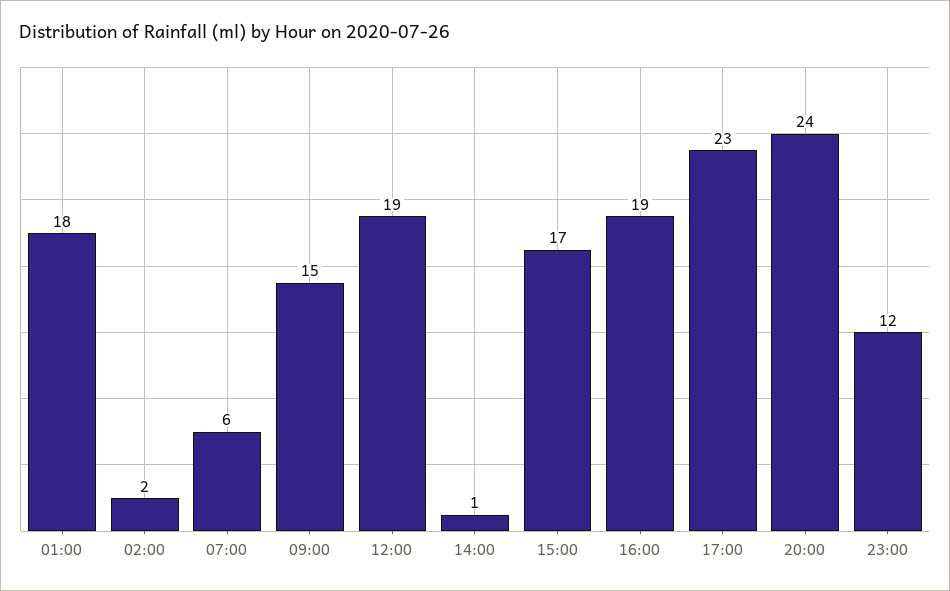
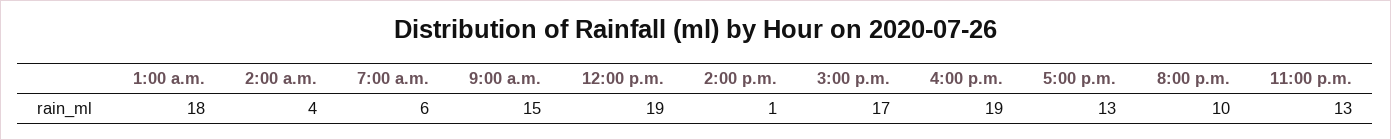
  {
    "01:00": 18,
-   "02:00": 2,
+   "02:00": 4,
    "07:00": 6,
    "09:00": 15,
    "12:00": 19,
    "14:00": 1,
    "15:00": 17,
    "16:00": 19,
-   "17:00": 23,
+   "17:00": 13,
-   "20:00": 24,
+   "20:00": 10,
-   "23:00": 12
+   "23:00": 13
  }

